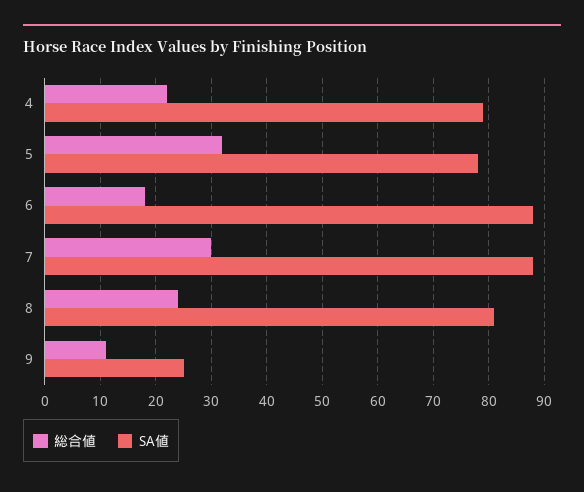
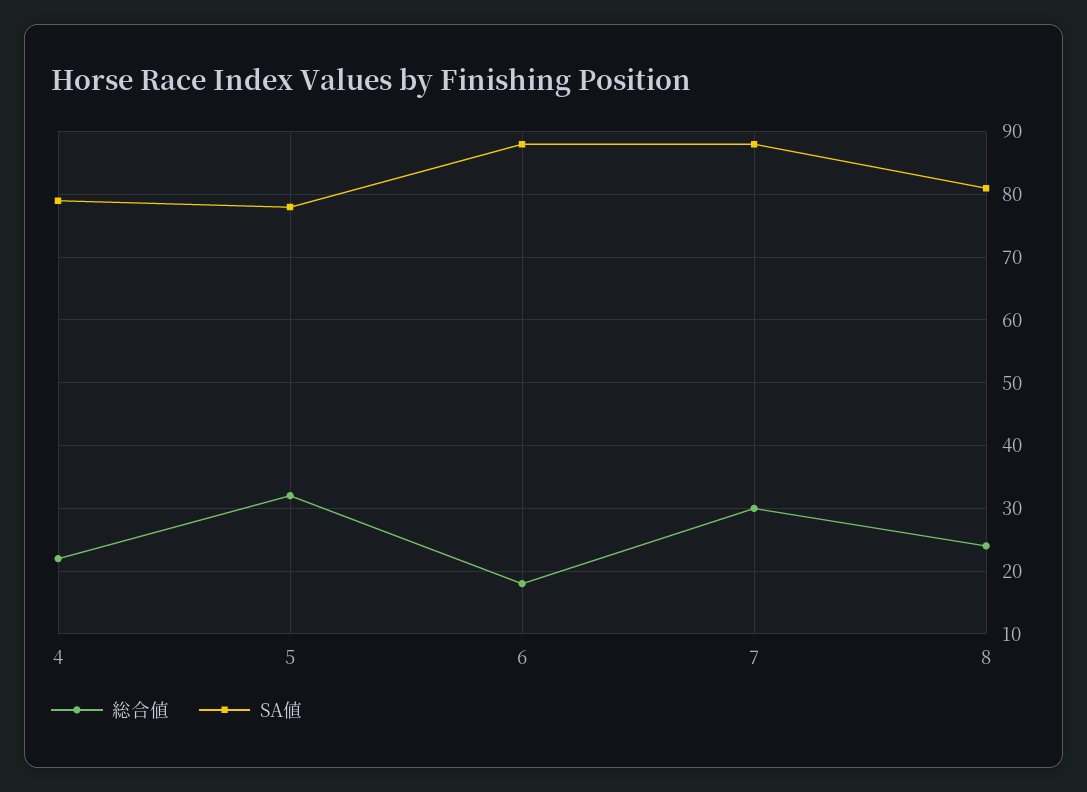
  {
    "総合値": {
      "4": 22,
      "5": 32,
      "6": 18,
      "7": 30,
-     "8": 24,
+     "8": 24
-     "9": 10
    },
    "SA値": {
      "4": 79,
      "5": 78,
      "6": 88,
      "7": 88,
-     "8": 81,
+     "8": 81
-     "9": 25
    }
  }

